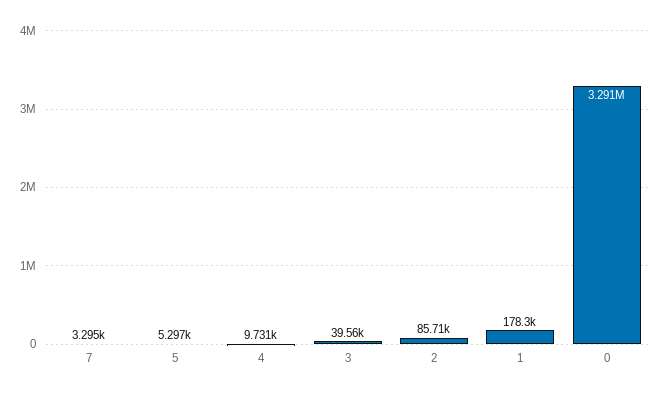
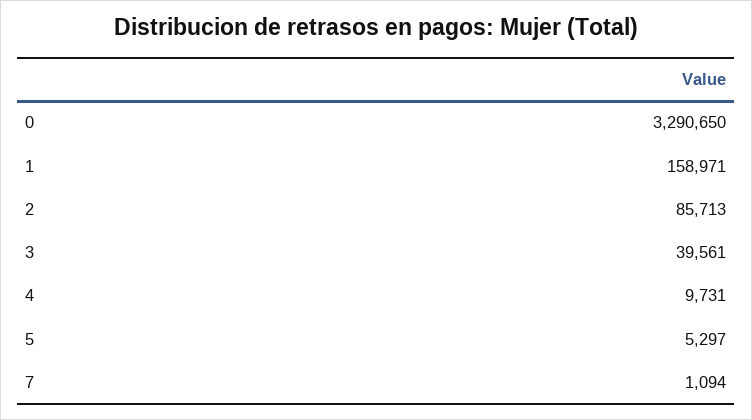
  {
-   "7": 3295,
+   "7": 1094,
    "5": 5297,
    "4": 9731,
    "3": 39561,
    "2": 85713,
-   "1": 178300,
+   "1": 158971,
    "0": 3290650
  }

